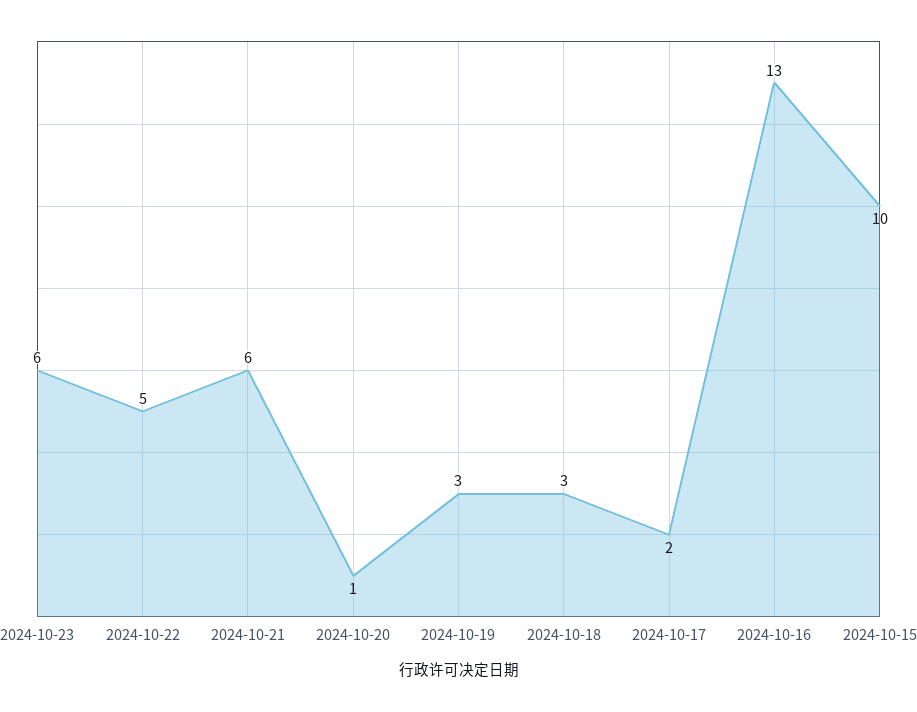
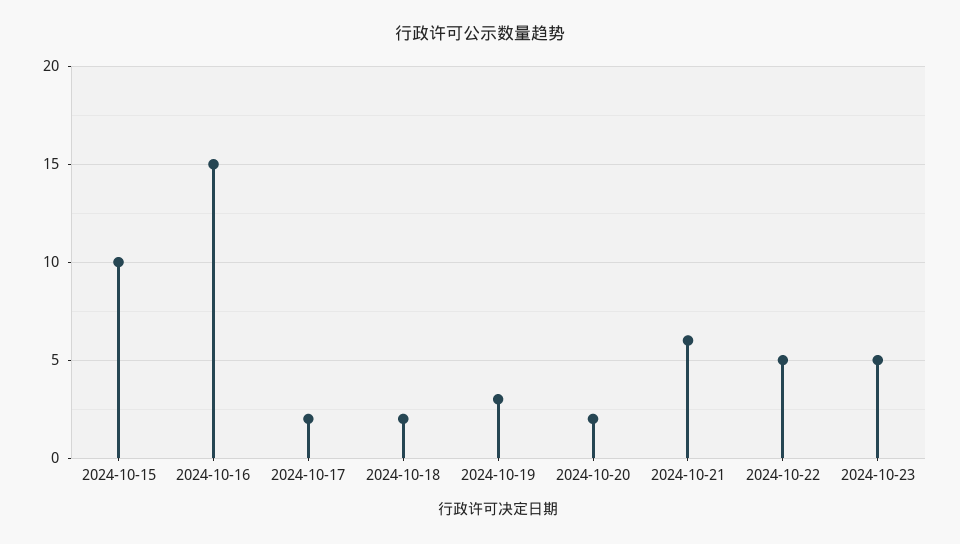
  {
-   "2024-10-23": 6,
+   "2024-10-23": 5,
    "2024-10-22": 5,
    "2024-10-21": 6,
-   "2024-10-20": 1,
+   "2024-10-20": 2,
    "2024-10-19": 3,
-   "2024-10-18": 3,
+   "2024-10-18": 2,
    "2024-10-17": 2,
-   "2024-10-16": 13,
+   "2024-10-16": 15,
    "2024-10-15": 10
  }

